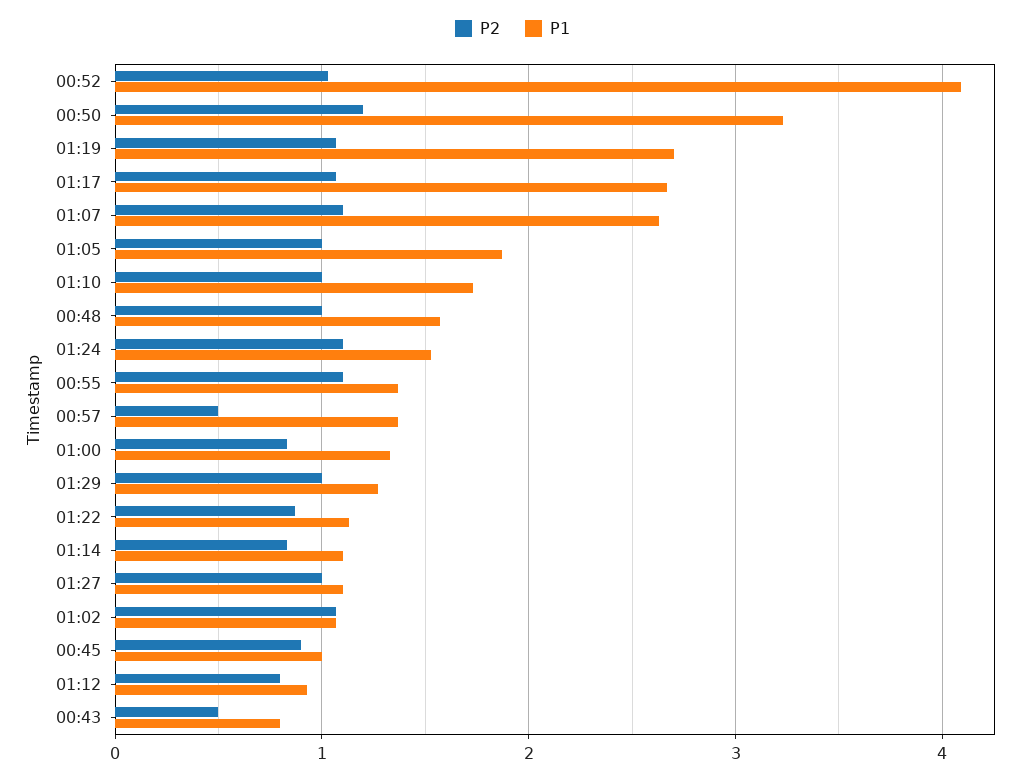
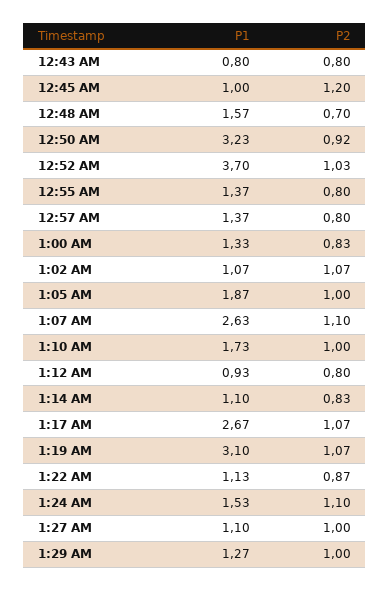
  {
    "P2": {
      "00:52": 1.03,
-     "00:50": 1.2,
+     "00:50": 0.92,
      "01:19": 1.07,
      "01:17": 1.07,
      "01:07": 1.1,
      "01:05": 1,
      "01:10": 1,
-     "00:48": 1,
+     "00:48": 0.7,
      "01:24": 1.1,
-     "00:55": 1.1,
+     "00:55": 0.8,
-     "00:57": 0.5,
+     "00:57": 0.8,
      "01:00": 0.83,
      "01:29": 1,
      "01:22": 0.87,
      "01:14": 0.83,
      "01:27": 1,
      "01:02": 1.07,
-     "00:45": 0.9,
+     "00:45": 1.2,
      "01:12": 0.8,
-     "00:43": 0.5
+     "00:43": 0.8
    },
    "P1": {
-     "00:52": 4.1,
+     "00:52": 3.7,
      "00:50": 3.23,
-     "01:19": 2.7,
+     "01:19": 3.1,
      "01:17": 2.67,
      "01:07": 2.63,
      "01:05": 1.87,
      "01:10": 1.73,
      "00:48": 1.57,
      "01:24": 1.53,
      "00:55": 1.37,
      "00:57": 1.37,
      "01:00": 1.33,
      "01:29": 1.27,
      "01:22": 1.13,
      "01:14": 1.1,
      "01:27": 1.1,
      "01:02": 1.07,
      "00:45": 1,
      "01:12": 0.93,
      "00:43": 0.8
    }
  }

